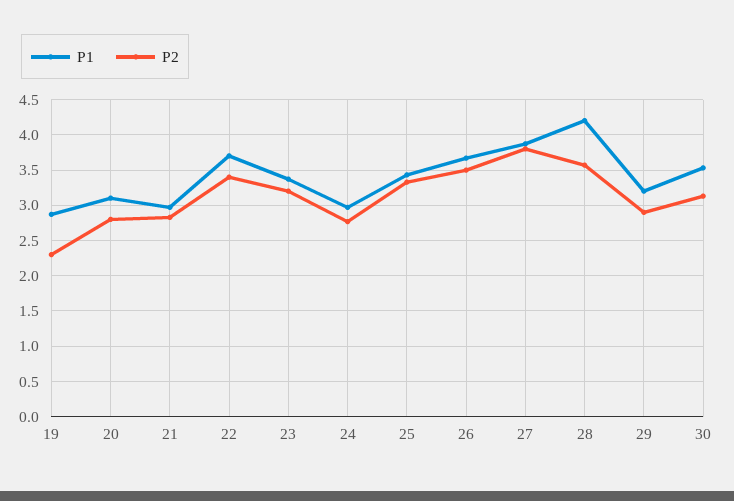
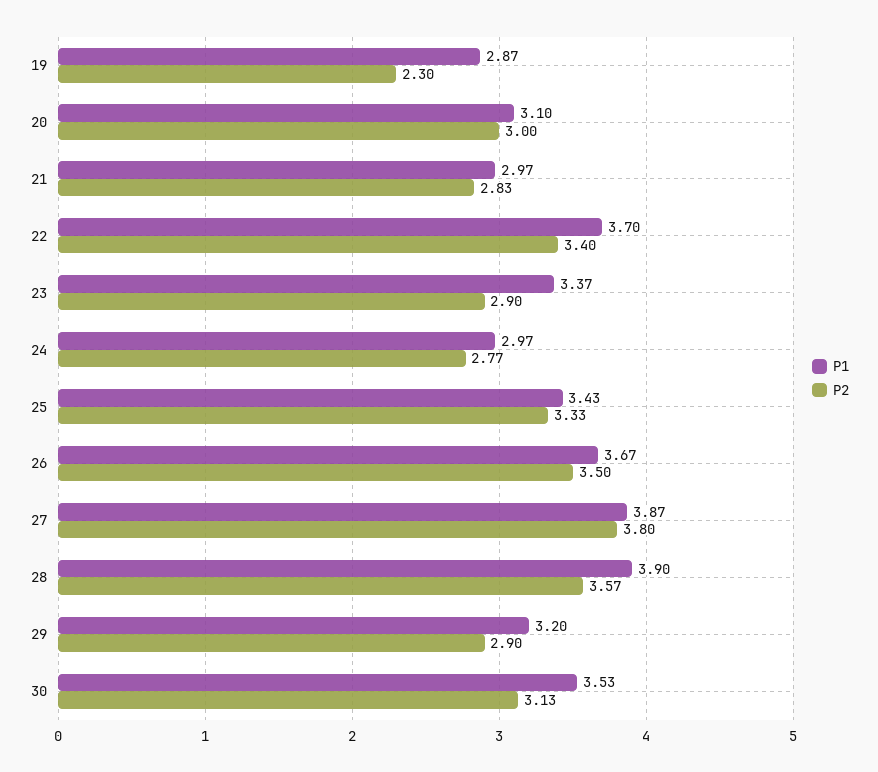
  {
    "P1": {
      "19": 2.87,
      "20": 3.1,
      "21": 2.97,
      "22": 3.7,
      "23": 3.37,
      "24": 2.97,
      "25": 3.43,
      "26": 3.67,
      "27": 3.87,
-     "28": 4.2,
+     "28": 3.9,
      "29": 3.2,
      "30": 3.53
    },
    "P2": {
      "19": 2.3,
-     "20": 2.8,
+     "20": 3,
      "21": 2.83,
      "22": 3.4,
-     "23": 3.2,
+     "23": 2.9,
      "24": 2.77,
      "25": 3.33,
      "26": 3.5,
      "27": 3.8,
      "28": 3.57,
      "29": 2.9,
      "30": 3.13
    }
  }

